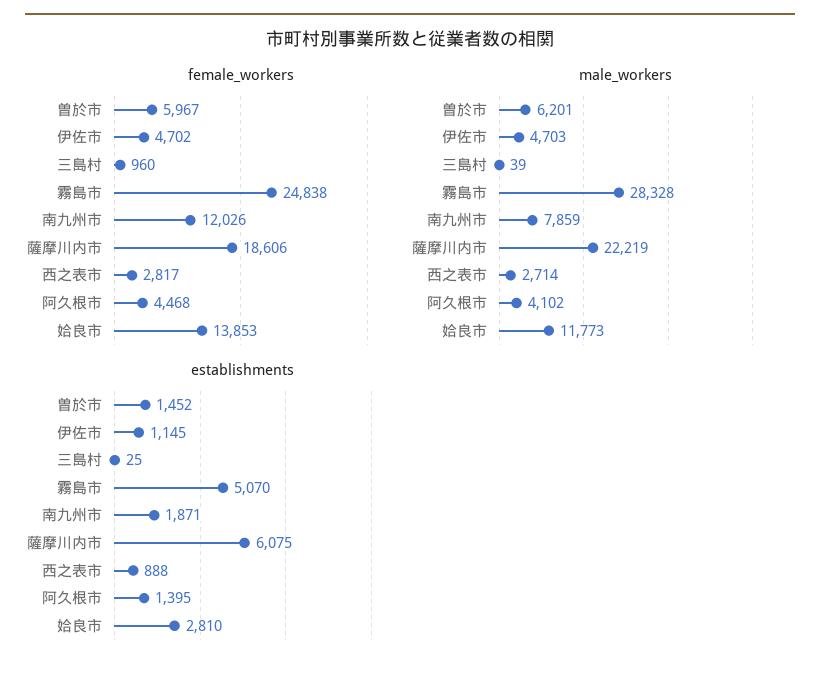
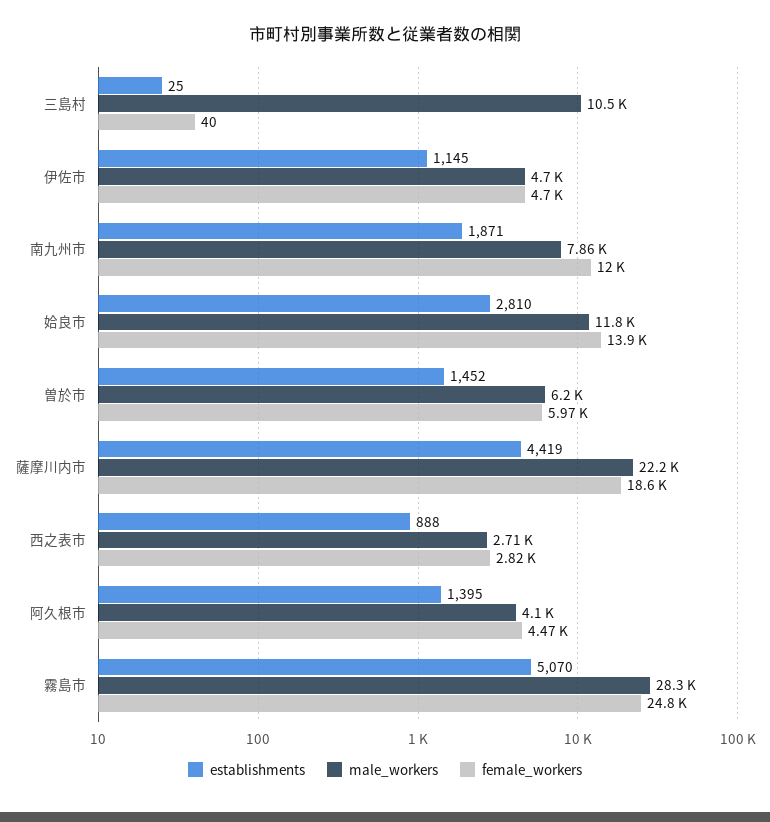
  {
    "female_workers": {
      "曽於市": 5967,
      "伊佐市": 4702,
-     "三島村": 960,
+     "三島村": 40,
      "霧島市": 24838,
      "南九州市": 12026,
      "薩摩川内市": 18606,
      "西之表市": 2817,
      "阿久根市": 4468,
      "姶良市": 13853
    },
    "male_workers": {
      "曽於市": 6201,
      "伊佐市": 4703,
-     "三島村": 39,
+     "三島村": 10500,
      "霧島市": 28328,
      "南九州市": 7859,
      "薩摩川内市": 22219,
      "西之表市": 2714,
      "阿久根市": 4102,
      "姶良市": 11773
    },
    "establishments": {
      "曽於市": 1452,
      "伊佐市": 1145,
      "三島村": 25,
      "霧島市": 5070,
      "南九州市": 1871,
-     "薩摩川内市": 6075,
+     "薩摩川内市": 4419,
      "西之表市": 888,
      "阿久根市": 1395,
      "姶良市": 2810
    }
  }

